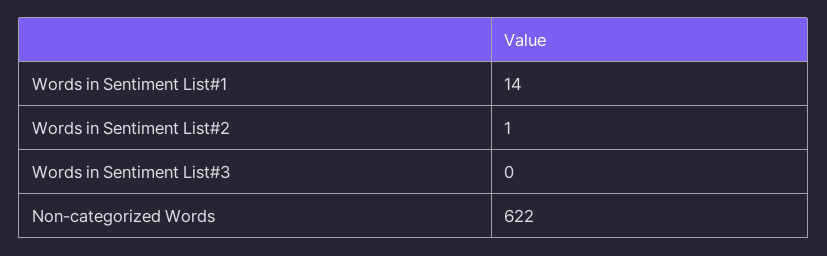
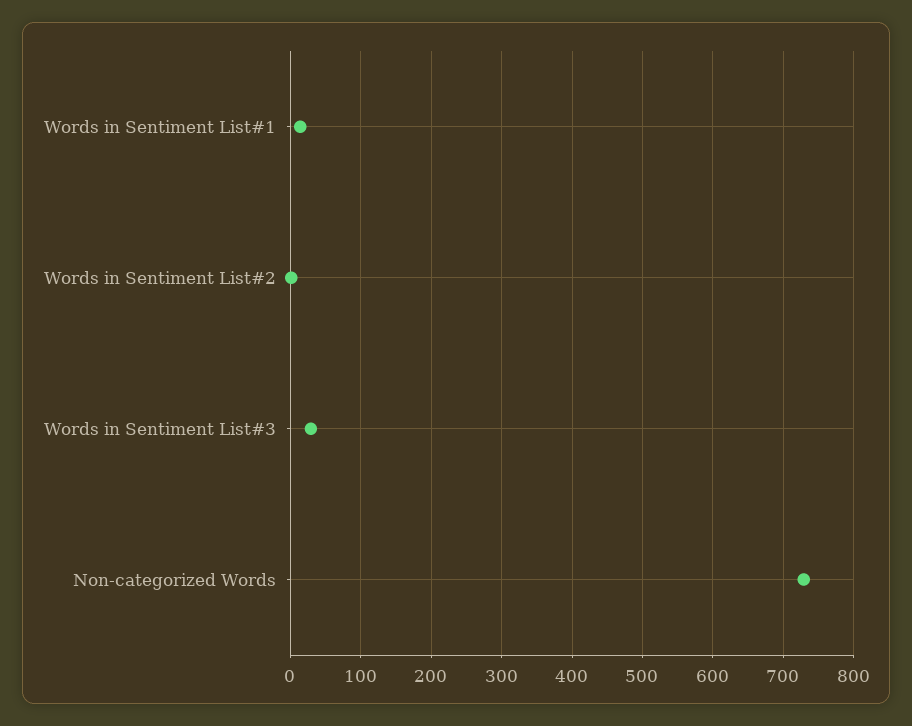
  {
    "Words in Sentiment List#1": 14,
    "Words in Sentiment List#2": 1,
-   "Words in Sentiment List#3": 0,
+   "Words in Sentiment List#3": 30,
-   "Non-categorized Words": 622
+   "Non-categorized Words": 730
  }

